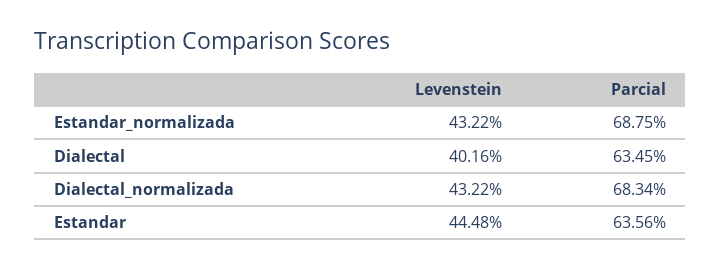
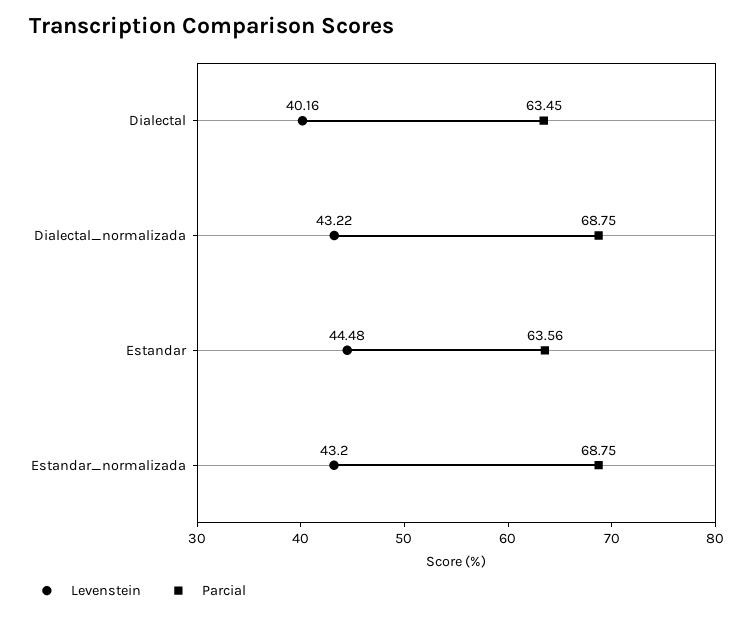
  {
    "Levenstein": {
-     "Estandar_normalizada": 43.22,
+     "Estandar_normalizada": 43.2,
      "Dialectal": 40.16,
      "Dialectal_normalizada": 43.22,
      "Estandar": 44.48
    },
    "Parcial": {
      "Estandar_normalizada": 68.75,
      "Dialectal": 63.45,
-     "Dialectal_normalizada": 68.34,
+     "Dialectal_normalizada": 68.75,
      "Estandar": 63.56
    }
  }

